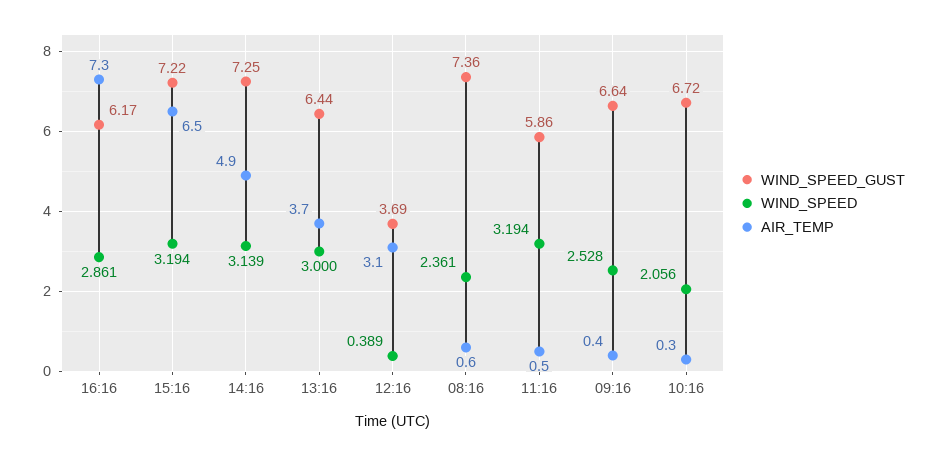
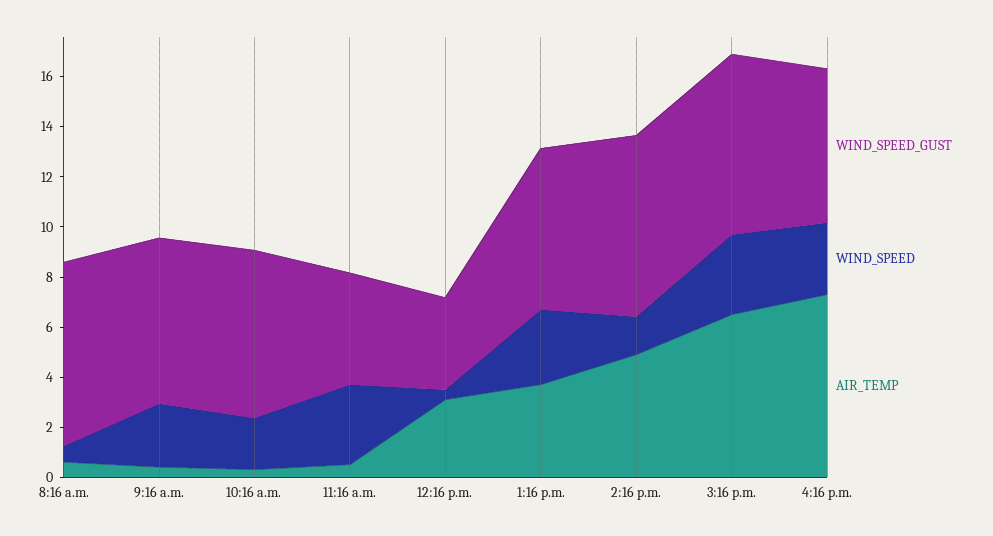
  {
    "WIND_SPEED_GUST": {
      "16:16": 6.17,
      "15:16": 7.22,
      "14:16": 7.25,
      "13:16": 6.44,
      "12:16": 3.69,
      "08:16": 7.36,
-     "11:16": 5.86,
+     "11:16": 4.5,
      "09:16": 6.64,
      "10:16": 6.72
    },
    "WIND_SPEED": {
      "16:16": 2.861,
      "15:16": 3.194,
-     "14:16": 3.139,
+     "14:16": 1.5,
      "13:16": 3,
      "12:16": 0.389,
-     "08:16": 2.361,
+     "08:16": 0.5,
      "11:16": 3.194,
      "09:16": 2.528,
      "10:16": 2.056
    },
    "AIR_TEMP": {
      "16:16": 7.3,
      "15:16": 6.5,
      "14:16": 4.9,
      "13:16": 3.7,
      "12:16": 3.1,
      "08:16": 0.6,
      "11:16": 0.5,
      "09:16": 0.4,
      "10:16": 0.3
    }
  }

